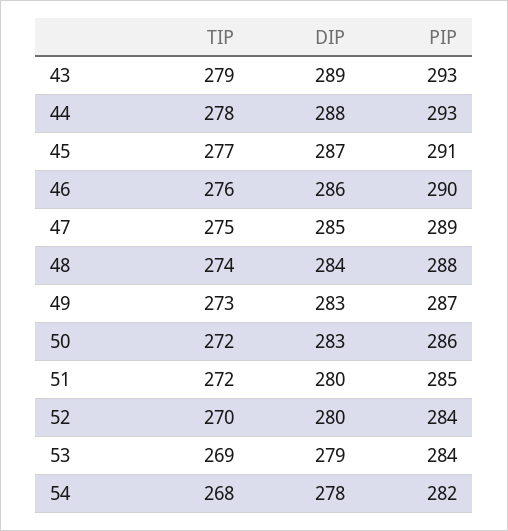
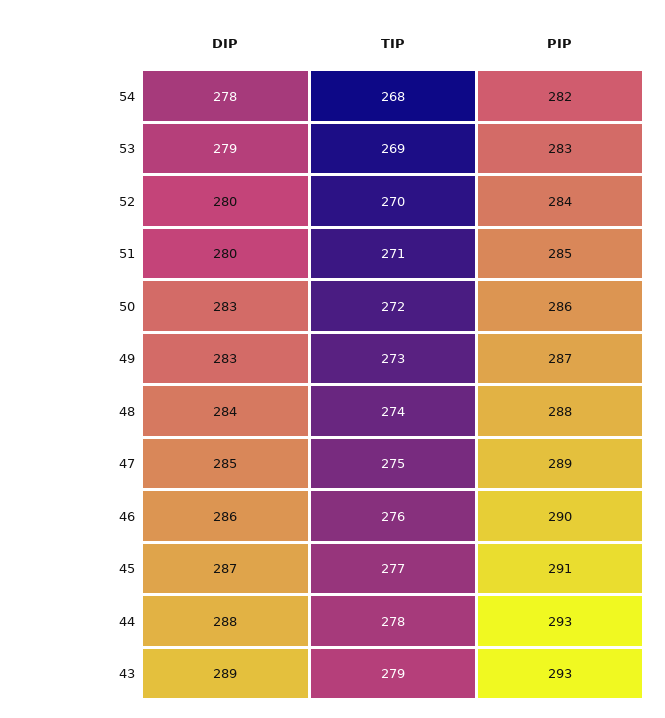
  {
    "TIP": {
      "43": 279,
      "44": 278,
      "45": 277,
      "46": 276,
      "47": 275,
      "48": 274,
      "49": 273,
      "50": 272,
-     "51": 272,
+     "51": 271,
      "52": 270,
      "53": 269,
      "54": 268
    },
    "DIP": {
      "43": 289,
      "44": 288,
      "45": 287,
      "46": 286,
      "47": 285,
      "48": 284,
      "49": 283,
      "50": 283,
      "51": 280,
      "52": 280,
      "53": 279,
      "54": 278
    },
    "PIP": {
      "43": 293,
      "44": 293,
      "45": 291,
      "46": 290,
      "47": 289,
      "48": 288,
      "49": 287,
      "50": 286,
      "51": 285,
      "52": 284,
-     "53": 284,
+     "53": 283,
      "54": 282
    }
  }

